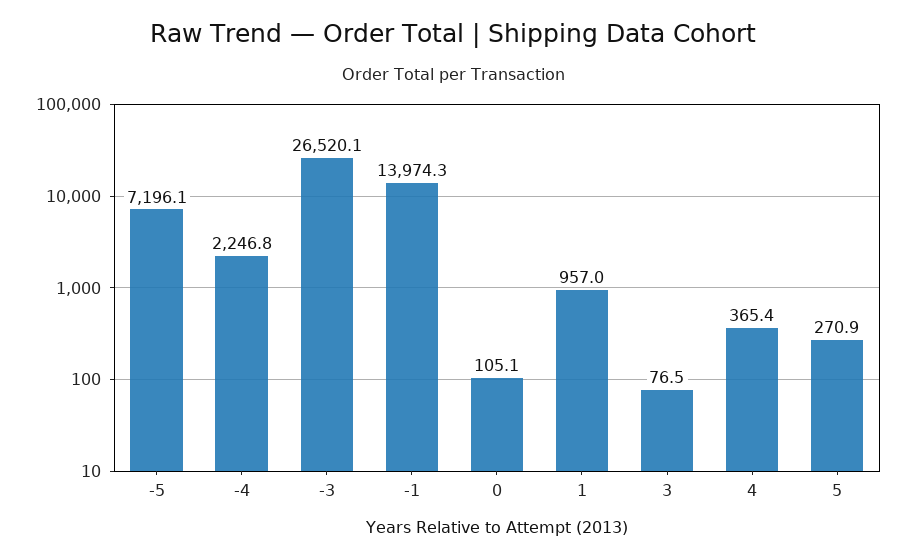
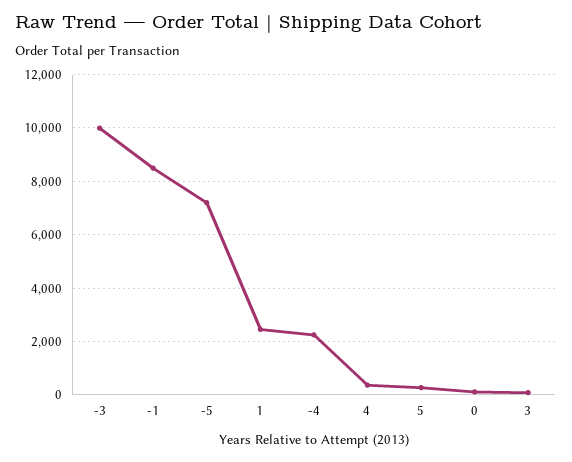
  {
    "-5": 7196.1,
    "-4": 2246.8,
-   "-3": 26520.1,
+   "-3": 10000,
-   "-1": 13974.3,
+   "-1": 8500,
    "0": 105.1,
-   "1": 957,
+   "1": 2500,
    "3": 76.5,
    "4": 365.4,
    "5": 270.9
  }

